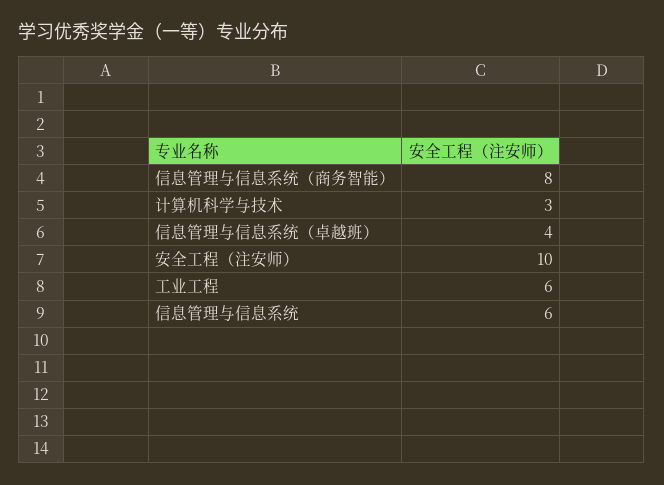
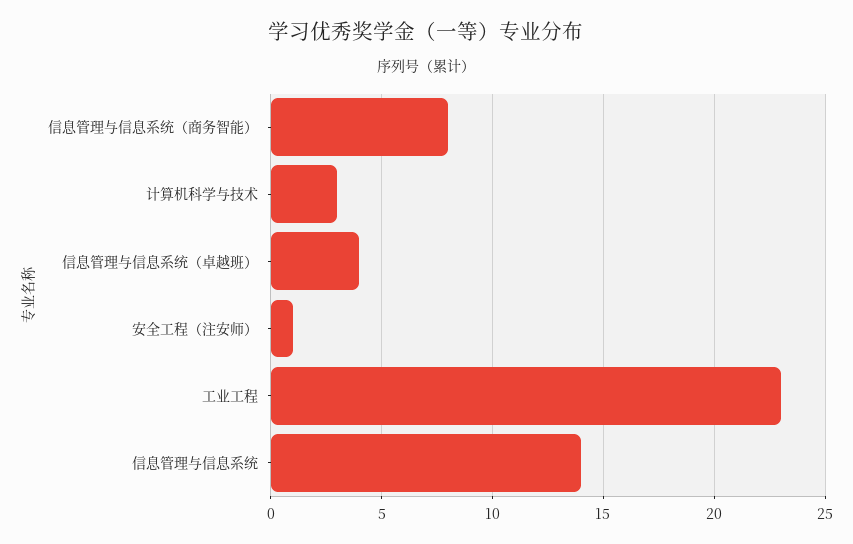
  {
    "信息管理与信息系统（商务智能）": 8,
    "计算机科学与技术": 3,
    "信息管理与信息系统（卓越班）": 4,
-   "安全工程（注安师）": 10,
+   "安全工程（注安师）": 1,
-   "工业工程": 6,
+   "工业工程": 23,
-   "信息管理与信息系统": 6
+   "信息管理与信息系统": 14
  }

